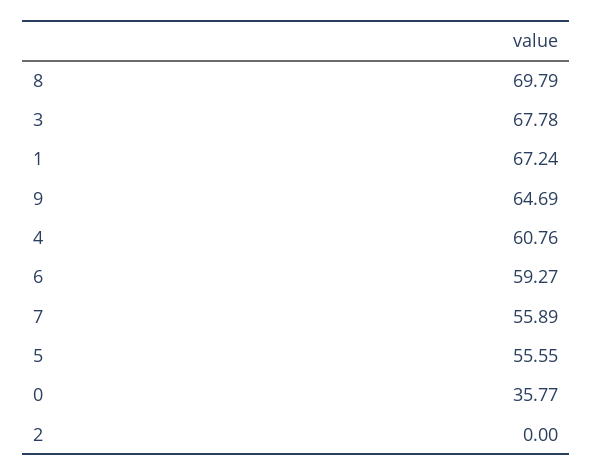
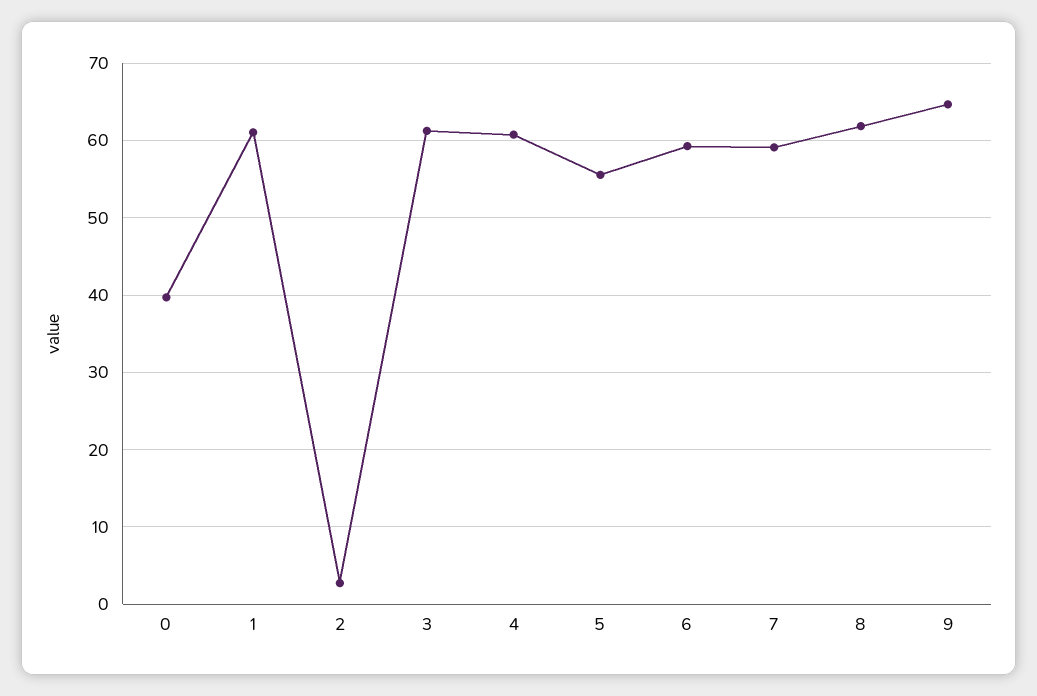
  {
-   "8": 69.79,
+   "8": 62,
-   "3": 67.78,
+   "3": 61,
-   "1": 67.24,
+   "1": 61,
    "9": 64.69,
    "4": 60.76,
    "6": 59.27,
-   "7": 55.89,
+   "7": 59,
    "5": 55.55,
-   "0": 35.77,
+   "0": 40,
-   "2": 0
+   "2": 3
  }

